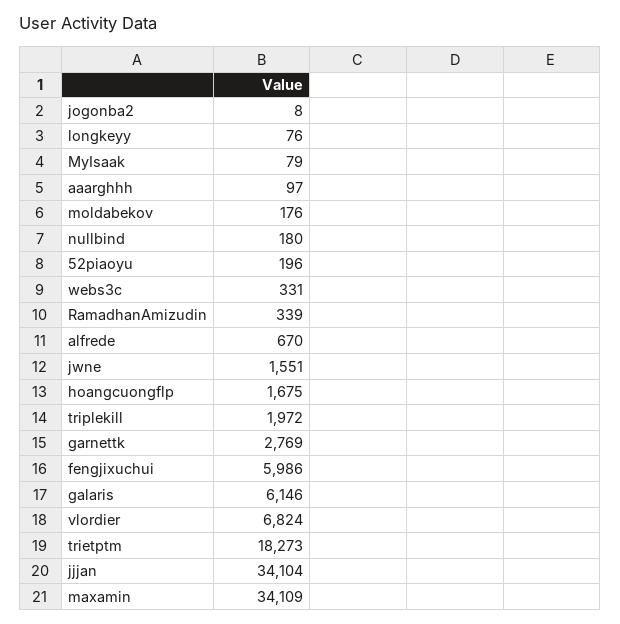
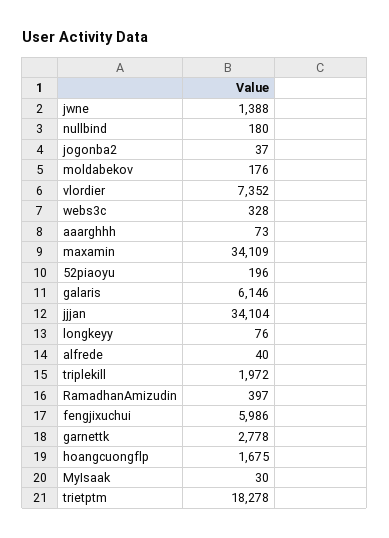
  {
-   "jogonba2": 8,
+   "jogonba2": 37,
    "longkeyy": 76,
-   "MyIsaak": 79,
+   "MyIsaak": 30,
-   "aaarghhh": 97,
+   "aaarghhh": 73,
    "moldabekov": 176,
    "nullbind": 180,
    "52piaoyu": 196,
-   "webs3c": 331,
+   "webs3c": 328,
-   "RamadhanAmizudin": 339,
+   "RamadhanAmizudin": 397,
-   "alfrede": 670,
+   "alfrede": 40,
-   "jwne": 1551,
+   "jwne": 1388,
    "hoangcuongflp": 1675,
    "triplekill": 1972,
-   "garnettk": 2769,
+   "garnettk": 2778,
    "fengjixuchui": 5986,
    "galaris": 6146,
-   "vlordier": 6824,
+   "vlordier": 7352,
-   "trietptm": 18273,
+   "trietptm": 18278,
    "jjjan": 34104,
    "maxamin": 34109
  }

